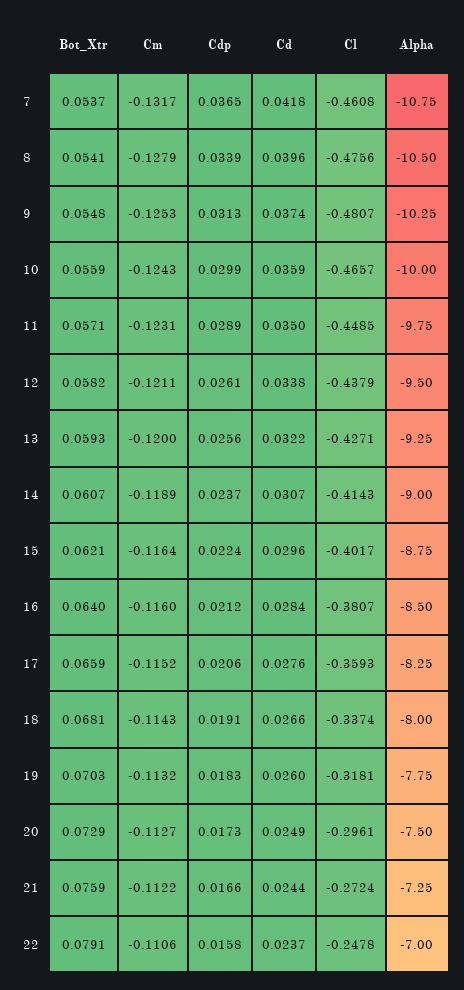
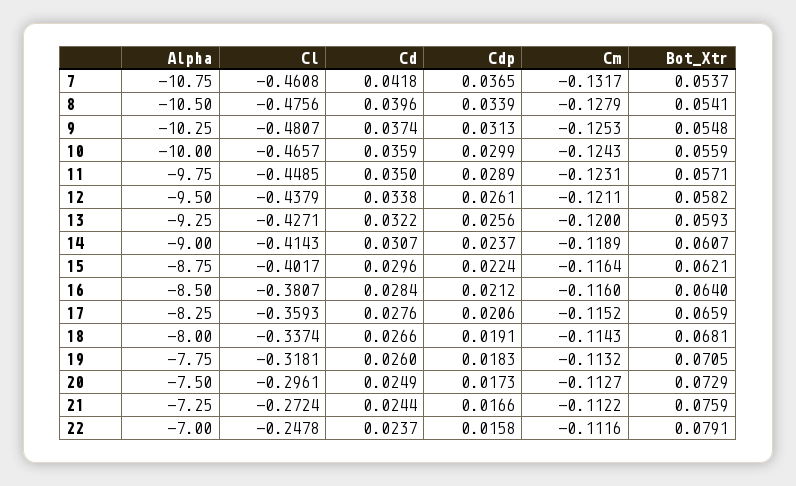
  {
    "Bot_Xtr": {
      "7": 0.0537,
      "8": 0.0541,
      "9": 0.0548,
      "10": 0.0559,
      "11": 0.0571,
      "12": 0.0582,
      "13": 0.0593,
      "14": 0.0607,
      "15": 0.0621,
      "16": 0.064,
      "17": 0.0659,
      "18": 0.0681,
-     "19": 0.0703,
+     "19": 0.0705,
      "20": 0.0729,
      "21": 0.0759,
      "22": 0.0791
    },
    "Cm": {
      "7": -0.1317,
      "8": -0.1279,
      "9": -0.1253,
      "10": -0.1243,
      "11": -0.1231,
      "12": -0.1211,
      "13": -0.12,
      "14": -0.1189,
      "15": -0.1164,
      "16": -0.116,
      "17": -0.1152,
      "18": -0.1143,
      "19": -0.1132,
      "20": -0.1127,
      "21": -0.1122,
-     "22": -0.1106
+     "22": -0.1116
    },
    "Cdp": {
      "7": 0.0365,
      "8": 0.0339,
      "9": 0.0313,
      "10": 0.0299,
      "11": 0.0289,
      "12": 0.0261,
      "13": 0.0256,
      "14": 0.0237,
      "15": 0.0224,
      "16": 0.0212,
      "17": 0.0206,
      "18": 0.0191,
      "19": 0.0183,
      "20": 0.0173,
      "21": 0.0166,
      "22": 0.0158
    },
    "Cd": {
      "7": 0.0418,
      "8": 0.0396,
      "9": 0.0374,
      "10": 0.0359,
      "11": 0.035,
      "12": 0.0338,
      "13": 0.0322,
      "14": 0.0307,
      "15": 0.0296,
      "16": 0.0284,
      "17": 0.0276,
      "18": 0.0266,
      "19": 0.026,
      "20": 0.0249,
      "21": 0.0244,
      "22": 0.0237
    },
    "Cl": {
      "7": -0.4608,
      "8": -0.4756,
      "9": -0.4807,
      "10": -0.4657,
      "11": -0.4485,
      "12": -0.4379,
      "13": -0.4271,
      "14": -0.4143,
      "15": -0.4017,
      "16": -0.3807,
      "17": -0.3593,
      "18": -0.3374,
      "19": -0.3181,
      "20": -0.2961,
      "21": -0.2724,
      "22": -0.2478
    },
    "Alpha": {
      "7": -10.75,
      "8": -10.5,
      "9": -10.25,
      "10": -10,
      "11": -9.75,
      "12": -9.5,
      "13": -9.25,
      "14": -9,
      "15": -8.75,
      "16": -8.5,
      "17": -8.25,
      "18": -8,
      "19": -7.75,
      "20": -7.5,
      "21": -7.25,
      "22": -7
    }
  }

